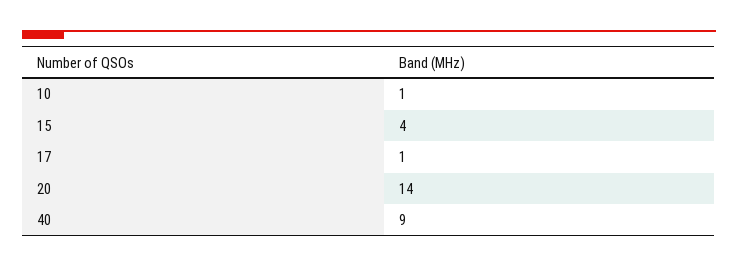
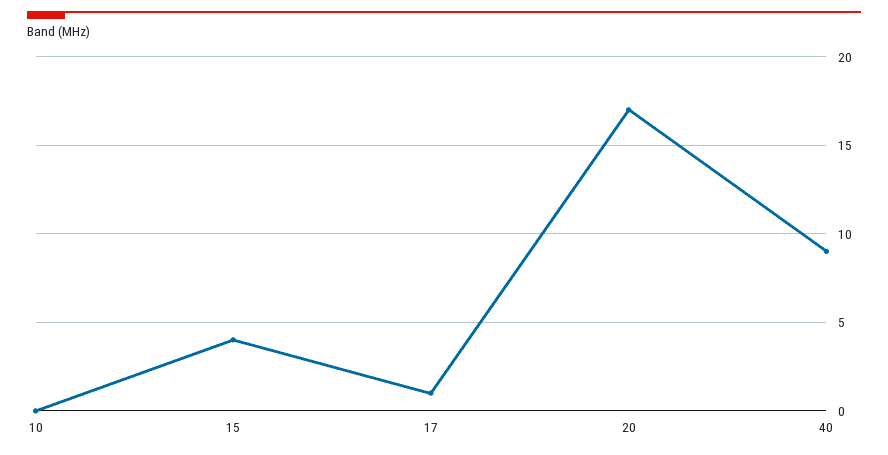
  {
-   "10": 1,
+   "10": 0,
    "15": 4,
    "17": 1,
-   "20": 14,
+   "20": 17,
    "40": 9
  }

